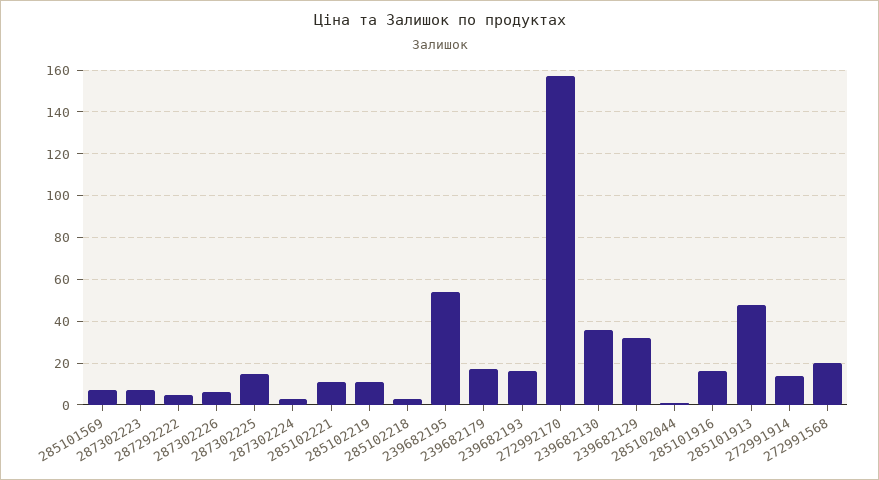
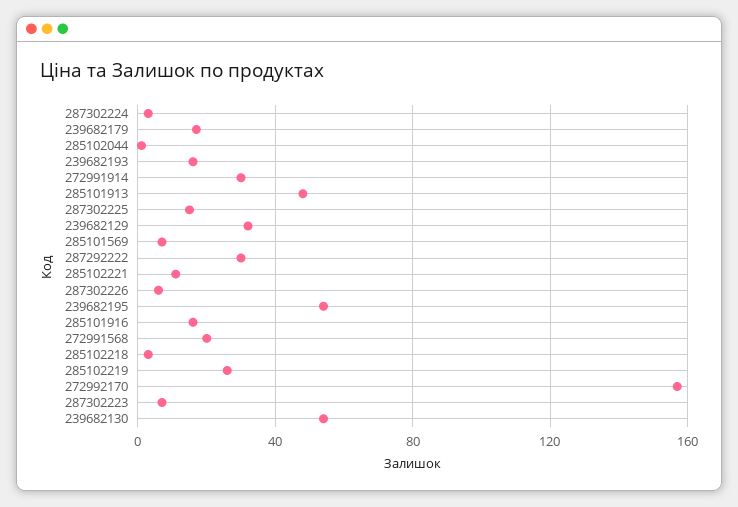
  {
    "285101569": 5,
    "287302223": 5,
-   "287292222": 5,
+   "287292222": 30,
    "287302226": 5,
    "287302225": 15,
    "287302224": 5,
    "285102221": 10,
-   "285102219": 10,
+   "285102219": 25,
    "285102218": 5,
    "239682195": 55,
    "239682179": 15,
    "239682193": 15,
    "272992170": 155,
-   "239682130": 35,
+   "239682130": 55,
    "239682129": 30,
    "285102044": 0,
    "285101916": 15,
    "285101913": 50,
-   "272991914": 15,
+   "272991914": 30,
    "272991568": 20
  }

